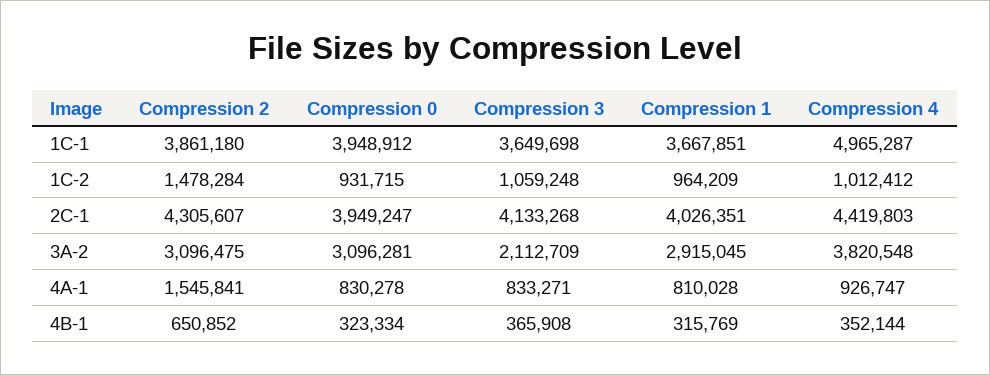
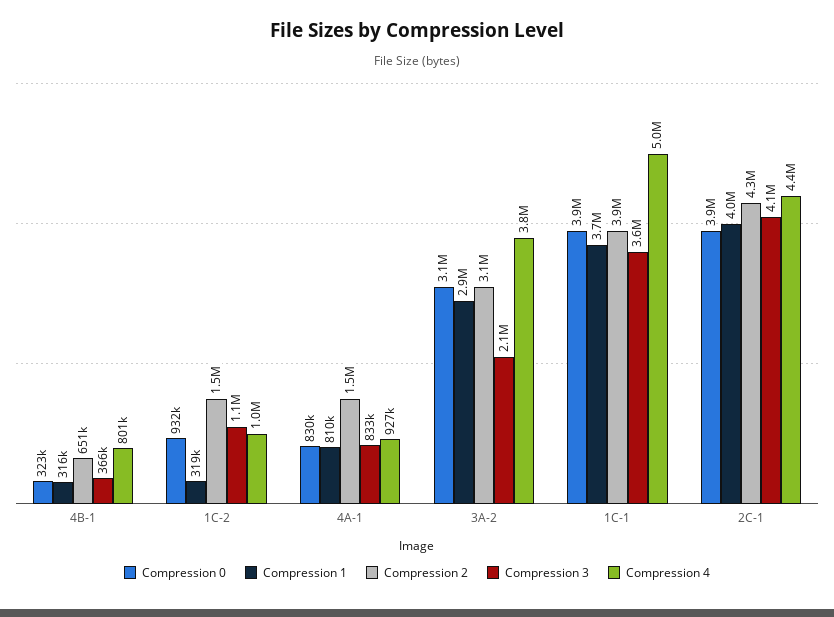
  {
    "Compression 2": {
      "1C-1": 3861180,
      "1C-2": 1478284,
      "2C-1": 4305607,
      "3A-2": 3096475,
      "4A-1": 1545841,
      "4B-1": 650852
    },
    "Compression 0": {
      "1C-1": 3948912,
      "1C-2": 931715,
      "2C-1": 3949247,
      "3A-2": 3096281,
      "4A-1": 830278,
      "4B-1": 323334
    },
    "Compression 3": {
      "1C-1": 3649698,
      "1C-2": 1059248,
      "2C-1": 4133268,
      "3A-2": 2112709,
      "4A-1": 833271,
      "4B-1": 365908
    },
    "Compression 1": {
      "1C-1": 3667851,
-     "1C-2": 964209,
+     "1C-2": 319000,
      "2C-1": 4026351,
      "3A-2": 2915045,
      "4A-1": 810028,
      "4B-1": 315769
    },
    "Compression 4": {
      "1C-1": 4965287,
      "1C-2": 1012412,
      "2C-1": 4419803,
      "3A-2": 3820548,
      "4A-1": 926747,
-     "4B-1": 352144
+     "4B-1": 801000
    }
  }

